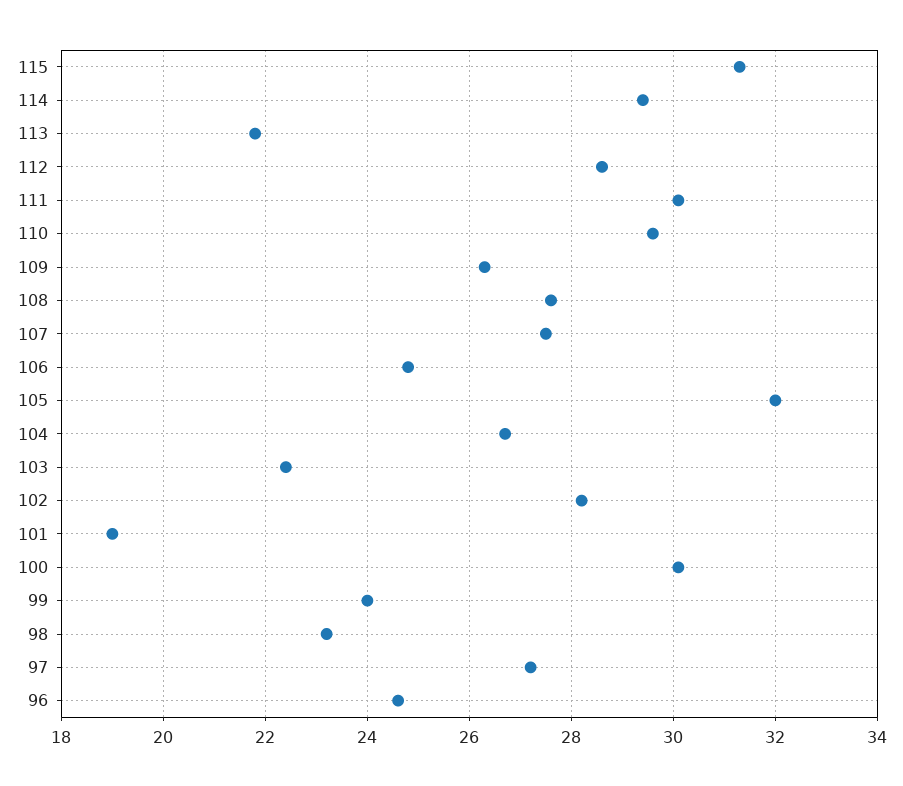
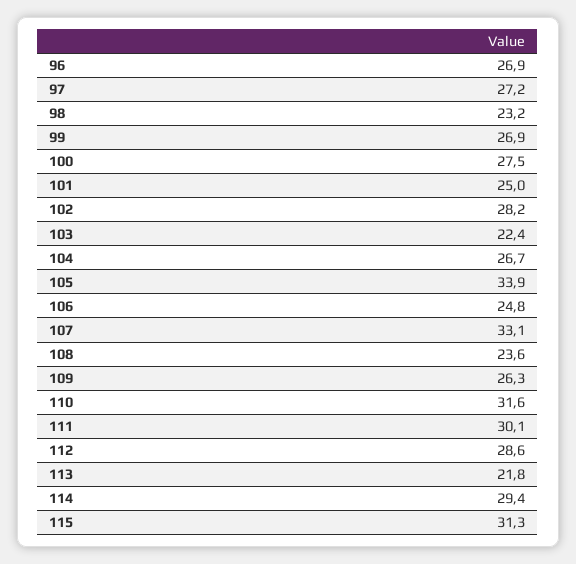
  {
    "115": 31.3,
    "114": 29.4,
    "113": 21.8,
    "112": 28.6,
    "111": 30.1,
-   "110": 29.5,
+   "110": 31.6,
    "109": 26.3,
-   "108": 27.5,
+   "108": 23.6,
-   "107": 27.5,
+   "107": 33.1,
    "106": 24.8,
-   "105": 32,
+   "105": 33.9,
    "104": 26.7,
    "103": 22.4,
    "102": 28.2,
-   "101": 19,
+   "101": 25,
-   "100": 30,
+   "100": 27.5,
-   "99": 24,
+   "99": 26.9,
    "98": 23.2,
    "97": 27.2,
-   "96": 24.5
+   "96": 26.9
  }

